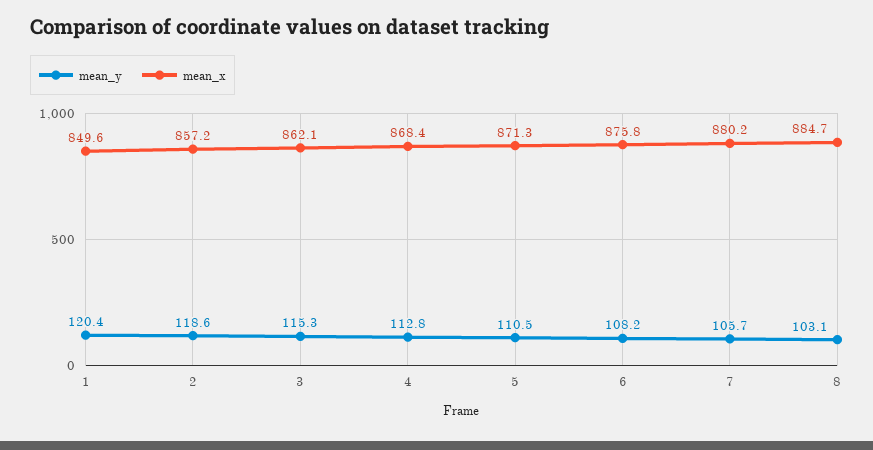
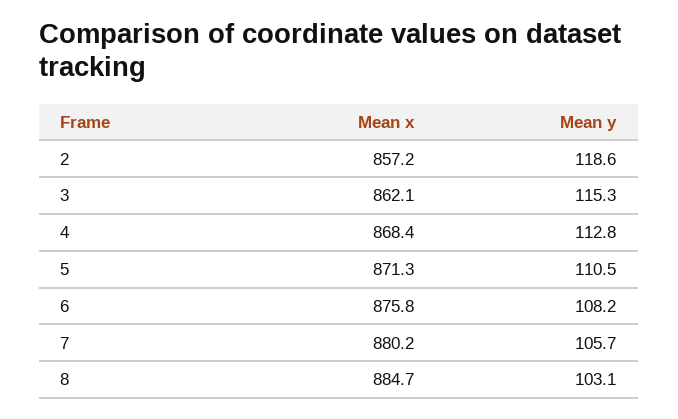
  {
    "mean_y": {
-     "1": 120.4,
      "2": 118.6,
      "3": 115.3,
      "4": 112.8,
      "5": 110.5,
      "6": 108.2,
      "7": 105.7,
      "8": 103.1
    },
    "mean_x": {
-     "1": 849.6,
      "2": 857.2,
      "3": 862.1,
      "4": 868.4,
      "5": 871.3,
      "6": 875.8,
      "7": 880.2,
      "8": 884.7
    }
  }

